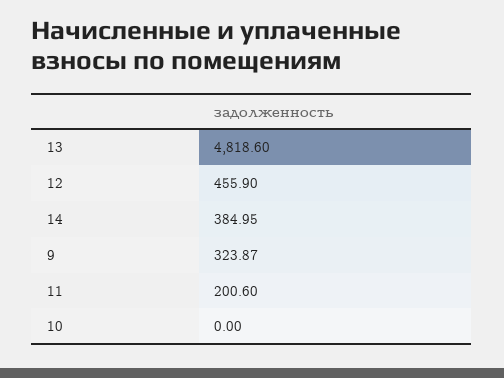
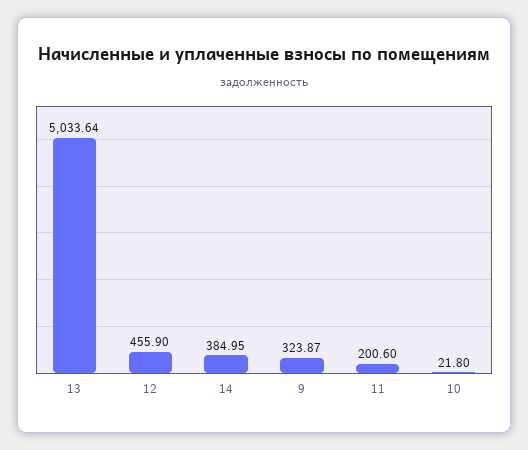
  {
-   "13": 4818.6,
+   "13": 5033.64,
    "12": 455.9,
    "14": 384.95,
    "9": 323.87,
    "11": 200.6,
-   "10": 0
+   "10": 21.8
  }

